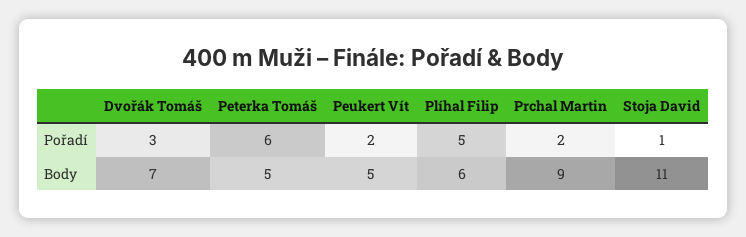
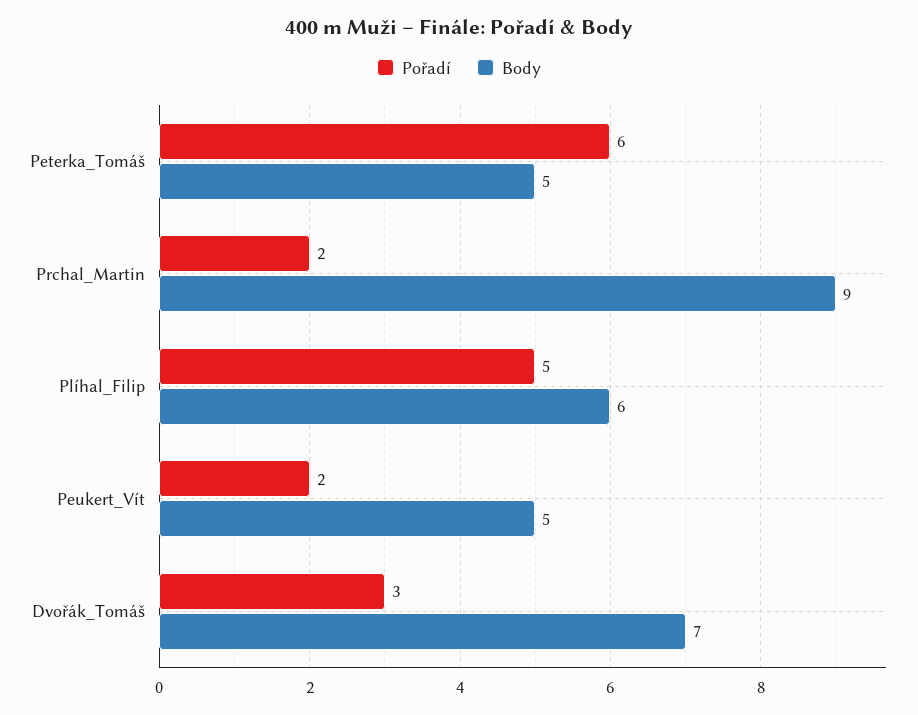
  {
    "Pořadí": {
      "Dvořák Tomáš": 3,
      "Peterka Tomáš": 6,
      "Peukert Vít": 2,
      "Plíhal Filip": 5,
-     "Prchal Martin": 2,
+     "Prchal Martin": 2
-     "Stoja David": 1
    },
    "Body": {
      "Dvořák Tomáš": 7,
      "Peterka Tomáš": 5,
      "Peukert Vít": 5,
      "Plíhal Filip": 6,
-     "Prchal Martin": 9,
+     "Prchal Martin": 9
-     "Stoja David": 11
    }
  }

